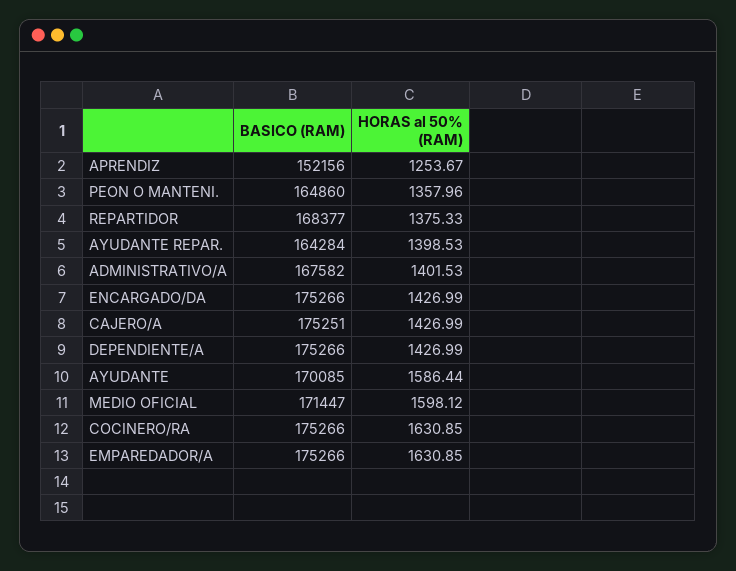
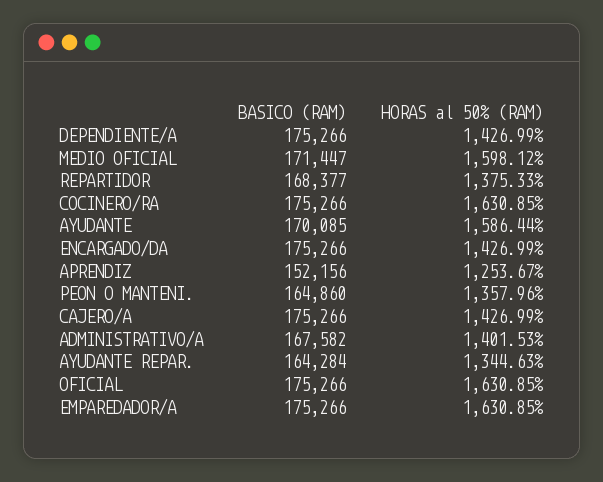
  {
    "BASICO (RAM)": {
      "APRENDIZ": 152156,
      "PEON O MANTENI.": 164860,
      "REPARTIDOR": 168377,
      "AYUDANTE REPAR.": 164284,
      "ADMINISTRATIVO/A": 167582,
      "ENCARGADO/DA": 175266,
-     "CAJERO/A": 175251,
+     "CAJERO/A": 175266,
      "DEPENDIENTE/A": 175266,
      "AYUDANTE": 170085,
      "MEDIO OFICIAL": 171447,
      "COCINERO/RA": 175266,
-     "EMPAREDADOR/A": 175266
+     "EMPAREDADOR/A": 175266,
+     "OFICIAL": 175266
    },
    "HORAS al 50% (RAM)": {
      "APRENDIZ": 1253.67,
      "PEON O MANTENI.": 1357.96,
      "REPARTIDOR": 1375.33,
-     "AYUDANTE REPAR.": 1398.53,
+     "AYUDANTE REPAR.": 1344.63,
      "ADMINISTRATIVO/A": 1401.53,
      "ENCARGADO/DA": 1426.99,
      "CAJERO/A": 1426.99,
      "DEPENDIENTE/A": 1426.99,
      "AYUDANTE": 1586.44,
      "MEDIO OFICIAL": 1598.12,
      "COCINERO/RA": 1630.85,
-     "EMPAREDADOR/A": 1630.85
+     "EMPAREDADOR/A": 1630.85,
+     "OFICIAL": 1630.85
    }
  }

